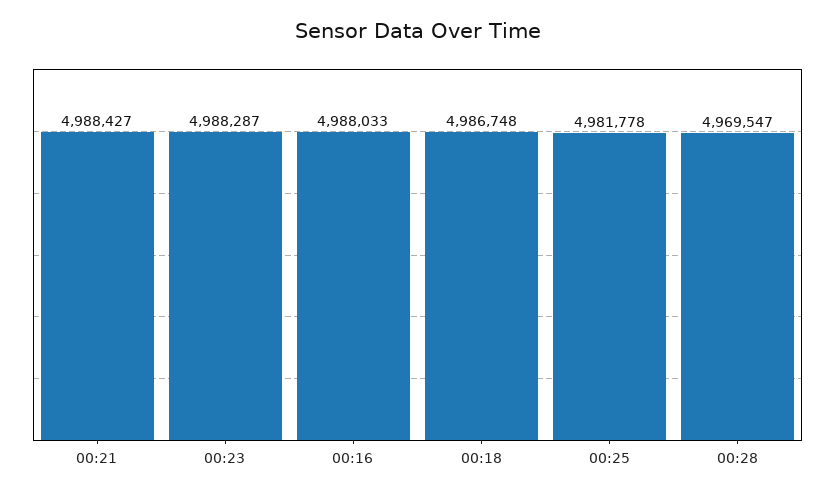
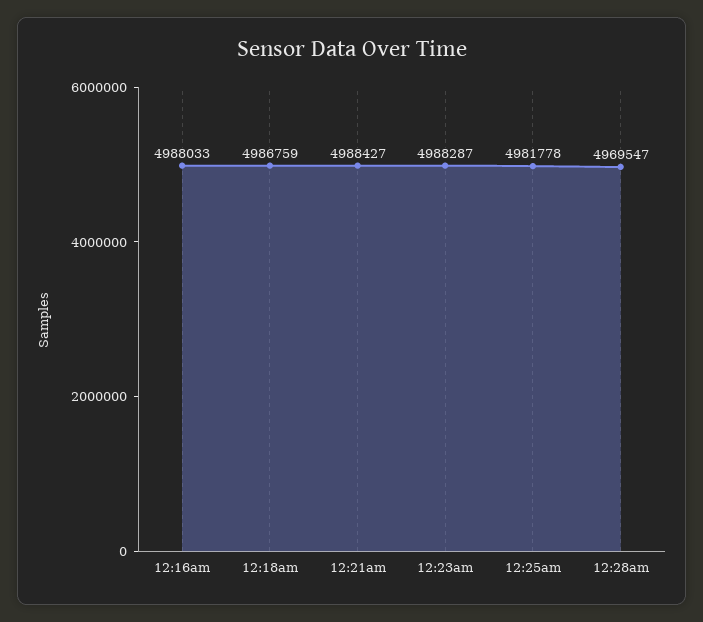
  {
    "00:21": 4988427,
    "00:23": 4988287,
    "00:16": 4988033,
-   "00:18": 4986748,
+   "00:18": 4986759,
    "00:25": 4981778,
    "00:28": 4969547
  }

